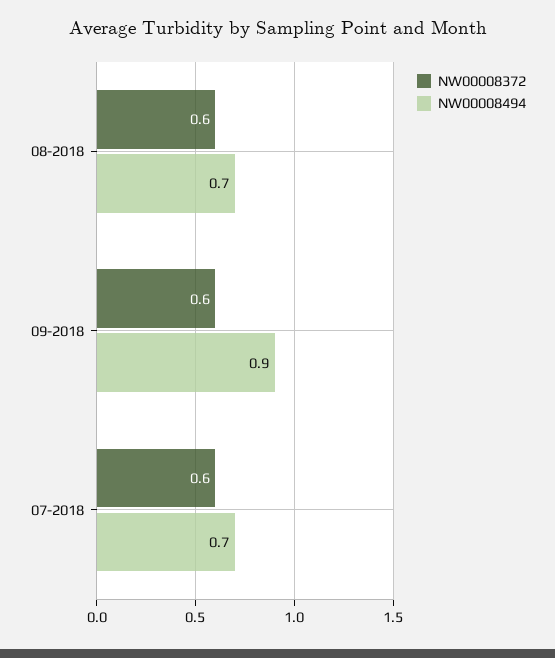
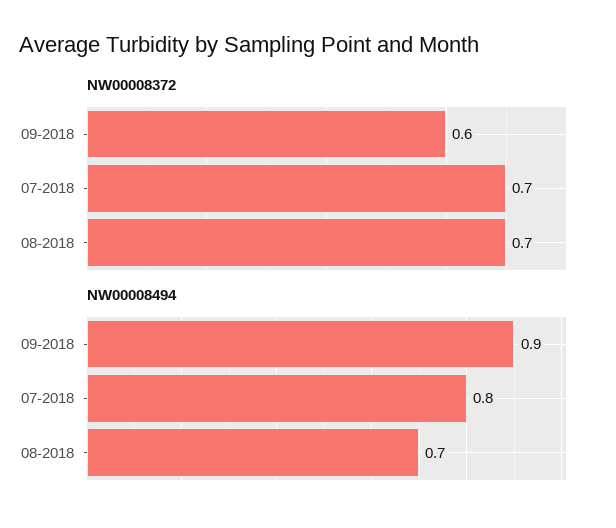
  {
    "NW00008372": {
-     "08-2018": 0.6,
+     "08-2018": 0.7,
      "09-2018": 0.6,
-     "07-2018": 0.6
+     "07-2018": 0.7
    },
    "NW00008494": {
      "08-2018": 0.7,
      "09-2018": 0.9,
-     "07-2018": 0.7
+     "07-2018": 0.8
    }
  }

